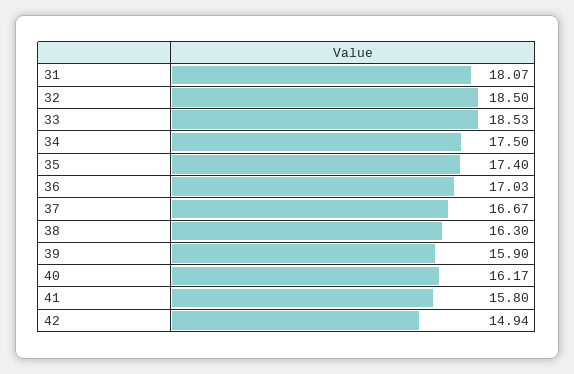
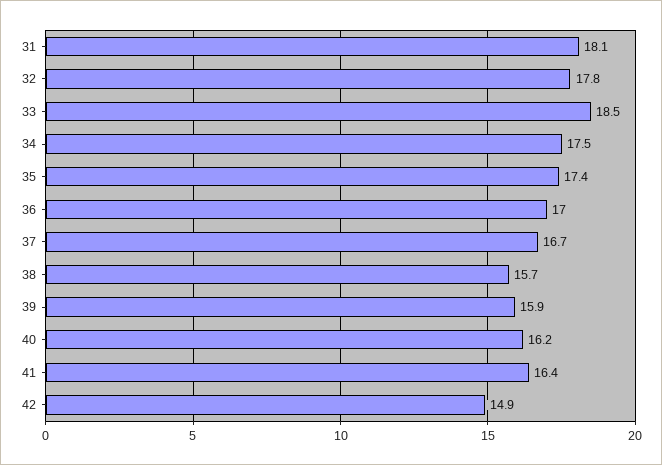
  {
    "31": 18.07,
-   "32": 18.5,
+   "32": 17.8,
    "33": 18.53,
    "34": 17.5,
    "35": 17.4,
    "36": 17.03,
    "37": 16.67,
-   "38": 16.3,
+   "38": 15.7,
    "39": 15.9,
    "40": 16.17,
-   "41": 15.8,
+   "41": 16.4,
    "42": 14.94
  }

